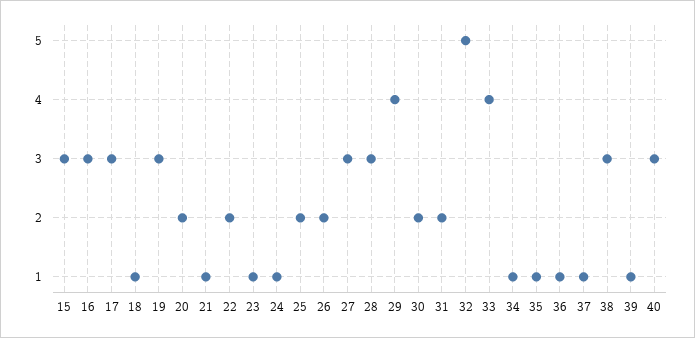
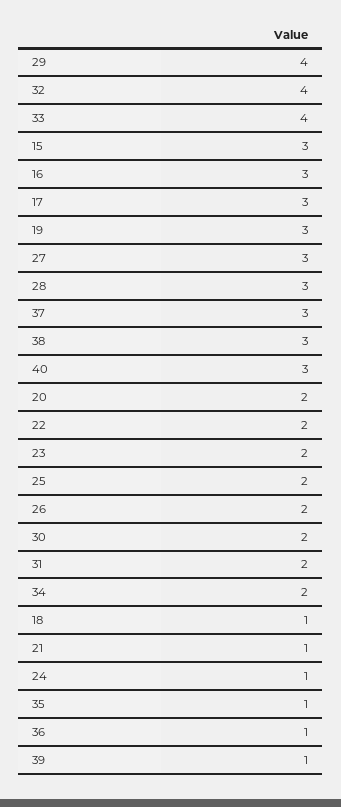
  {
    "15": 3,
    "16": 3,
    "17": 3,
    "18": 1,
    "19": 3,
    "20": 2,
    "21": 1,
    "22": 2,
-   "23": 1,
+   "23": 2,
    "24": 1,
    "25": 2,
    "26": 2,
    "27": 3,
    "28": 3,
    "29": 4,
    "30": 2,
    "31": 2,
-   "32": 5,
+   "32": 4,
    "33": 4,
-   "34": 1,
+   "34": 2,
    "35": 1,
    "36": 1,
-   "37": 1,
+   "37": 3,
    "38": 3,
    "39": 1,
    "40": 3
  }

